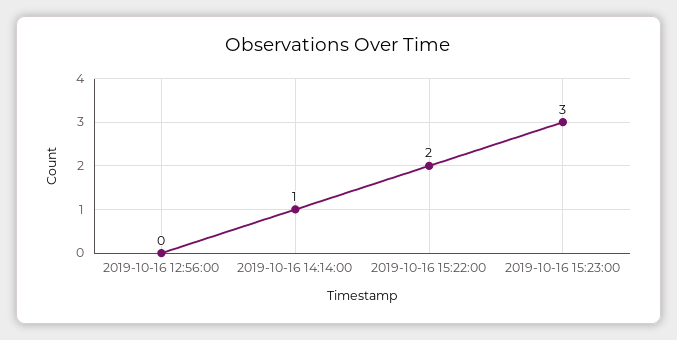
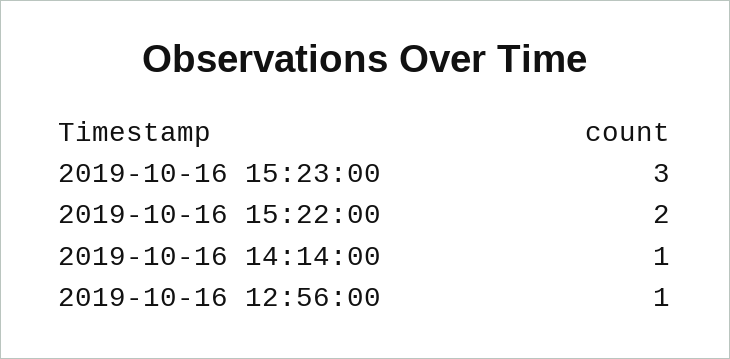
  {
-   "2019-10-16 12:56:00": 0,
+   "2019-10-16 12:56:00": 1,
    "2019-10-16 14:14:00": 1,
    "2019-10-16 15:22:00": 2,
    "2019-10-16 15:23:00": 3
  }

